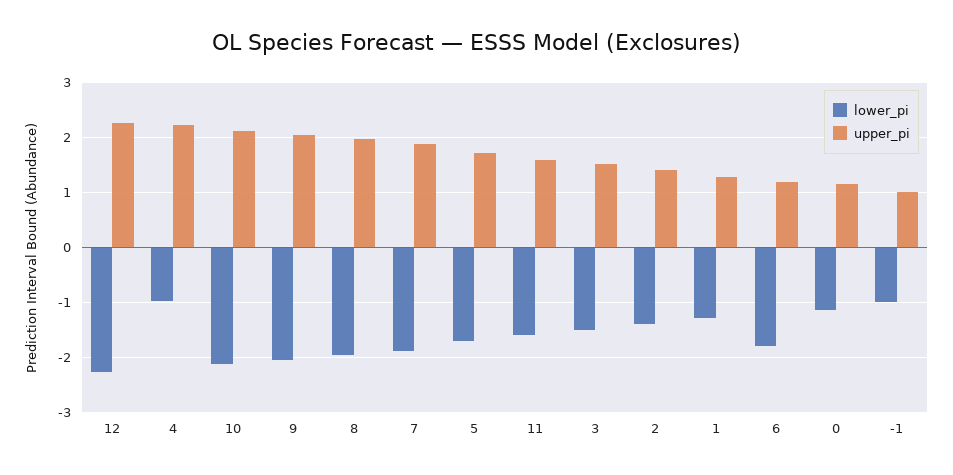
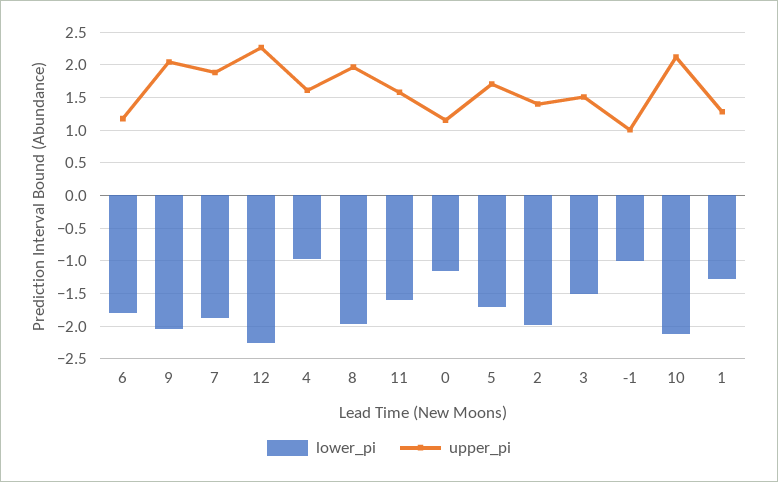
  {
    "lower_pi": {
      "12": -2.3,
      "4": -1,
      "10": -2.1,
      "9": -2,
      "8": -2,
      "7": -1.9,
      "5": -1.7,
      "11": -1.6,
      "3": -1.5,
-     "2": -1.4,
+     "2": -2,
      "1": -1.3,
      "6": -1.8,
      "0": -1.2,
      "-1": -1
    },
    "upper_pi": {
      "12": 2.3,
-     "4": 2.2,
+     "4": 1.6,
      "10": 2.1,
      "9": 2,
      "8": 2,
      "7": 1.9,
      "5": 1.7,
      "11": 1.6,
      "3": 1.5,
      "2": 1.4,
      "1": 1.3,
      "6": 1.2,
      "0": 1.2,
      "-1": 1
    }
  }

